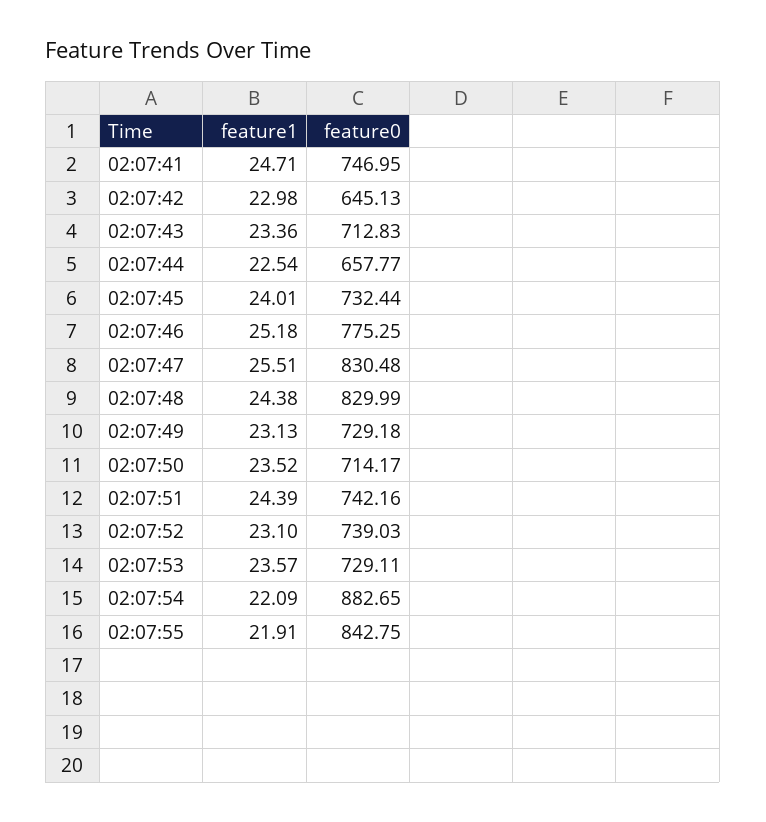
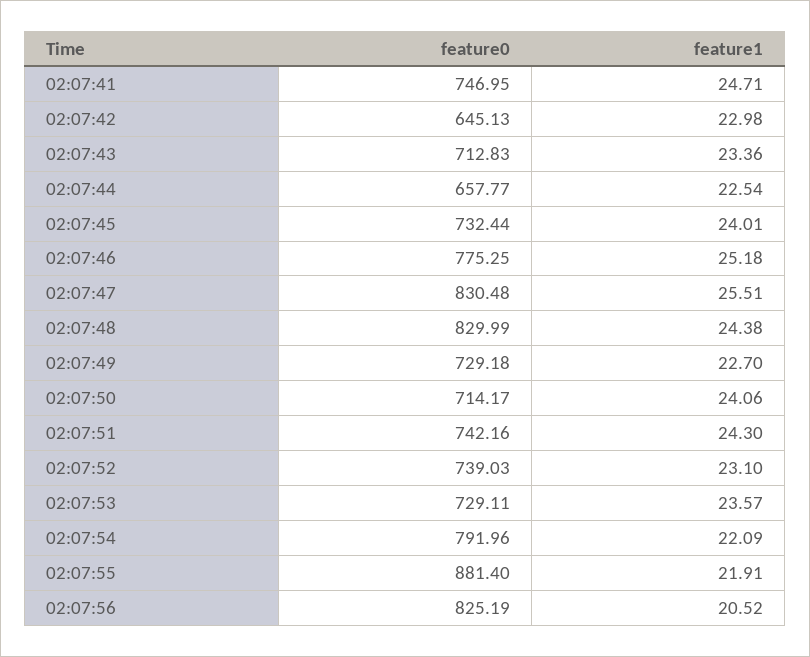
  {
    "feature1": {
      "02:07:41": 24.71,
      "02:07:42": 22.98,
      "02:07:43": 23.36,
      "02:07:44": 22.54,
      "02:07:45": 24.01,
      "02:07:46": 25.18,
      "02:07:47": 25.51,
      "02:07:48": 24.38,
-     "02:07:49": 23.13,
+     "02:07:49": 22.7,
-     "02:07:50": 23.52,
+     "02:07:50": 24.06,
-     "02:07:51": 24.39,
+     "02:07:51": 24.3,
      "02:07:52": 23.1,
      "02:07:53": 23.57,
      "02:07:54": 22.09,
-     "02:07:55": 21.91
+     "02:07:55": 21.91,
+     "02:07:56": 20.52
    },
    "feature0": {
      "02:07:41": 746.95,
      "02:07:42": 645.13,
      "02:07:43": 712.83,
      "02:07:44": 657.77,
      "02:07:45": 732.44,
      "02:07:46": 775.25,
      "02:07:47": 830.48,
      "02:07:48": 829.99,
      "02:07:49": 729.18,
      "02:07:50": 714.17,
      "02:07:51": 742.16,
      "02:07:52": 739.03,
      "02:07:53": 729.11,
-     "02:07:54": 882.65,
+     "02:07:54": 791.96,
-     "02:07:55": 842.75
+     "02:07:55": 881.4,
+     "02:07:56": 825.19
    }
  }

